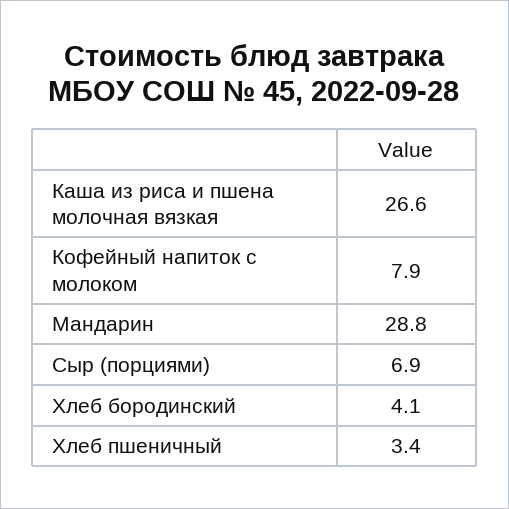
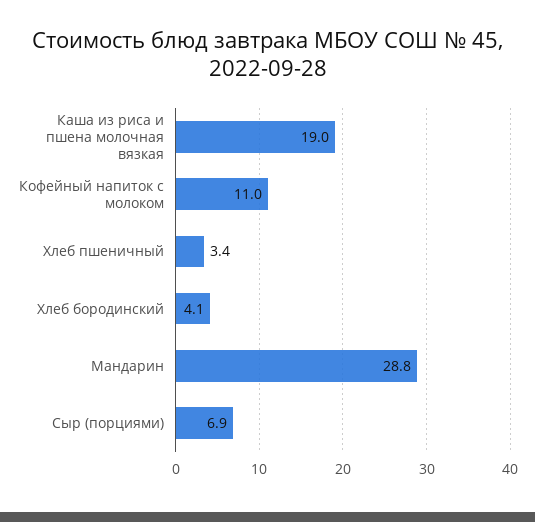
  {
-   "Каша из риса и пшена молочная вязкая": 26.6,
+   "Каша из риса и пшена молочная вязкая": 19,
-   "Кофейный напиток с молоком": 7.9,
+   "Кофейный напиток с молоком": 11,
    "Мандарин": 28.8,
    "Сыр (порциями)": 6.9,
    "Хлеб бородинский": 4.1,
    "Хлеб пшеничный": 3.4
  }

